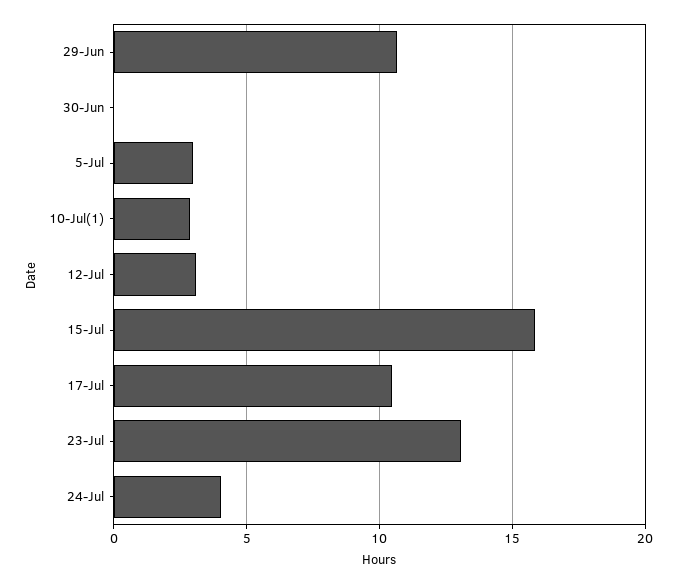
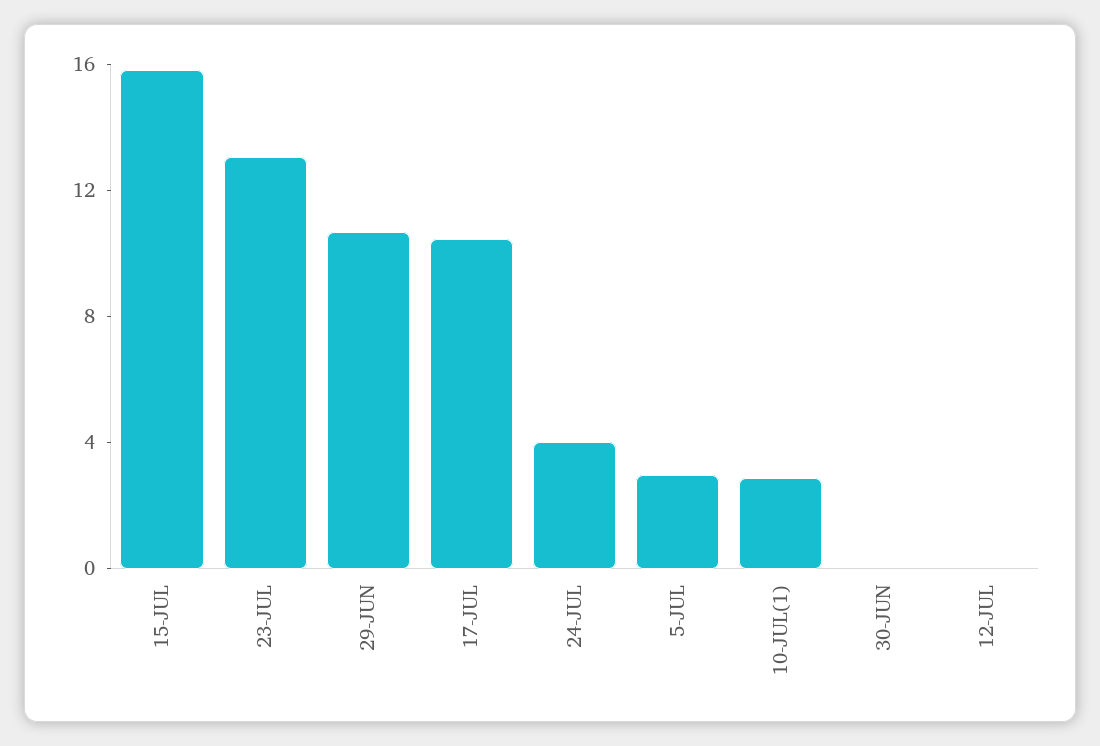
  {
    "29-Jun": 10.5,
    "30-Jun": 0,
    "5-Jul": 3,
    "10-Jul(1)": 3,
-   "12-Jul": 3,
+   "12-Jul": 0,
    "15-Jul": 16,
    "17-Jul": 10.5,
    "23-Jul": 13,
    "24-Jul": 4
  }

